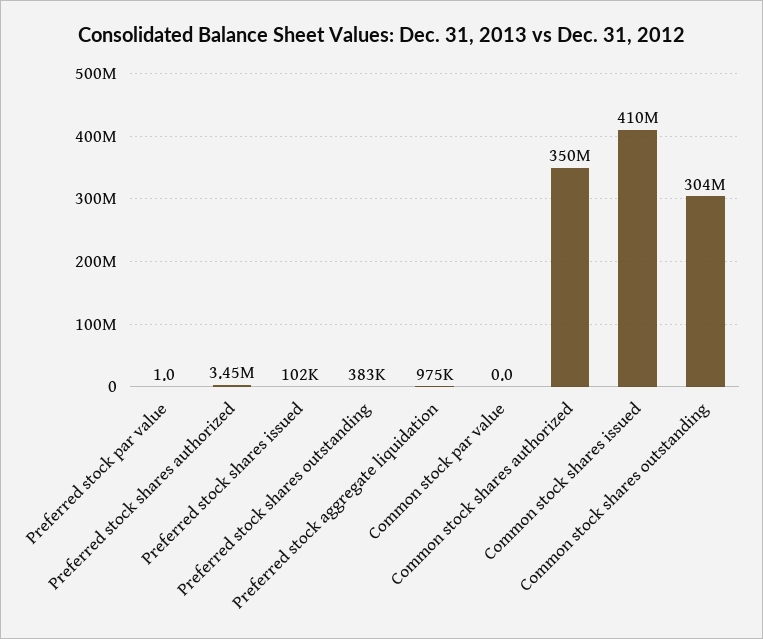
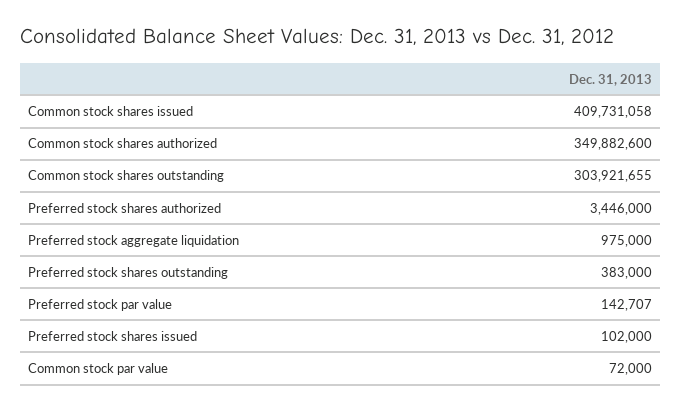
  {
-   "Preferred stock par value": 1,
+   "Preferred stock par value": 142707,
    "Preferred stock shares authorized": 3446000,
    "Preferred stock shares issued": 102000,
    "Preferred stock shares outstanding": 383000,
    "Preferred stock aggregate liquidation": 975000,
-   "Common stock par value": 0,
+   "Common stock par value": 72000,
    "Common stock shares authorized": 349882600,
    "Common stock shares issued": 409731058,
    "Common stock shares outstanding": 303921655
  }

